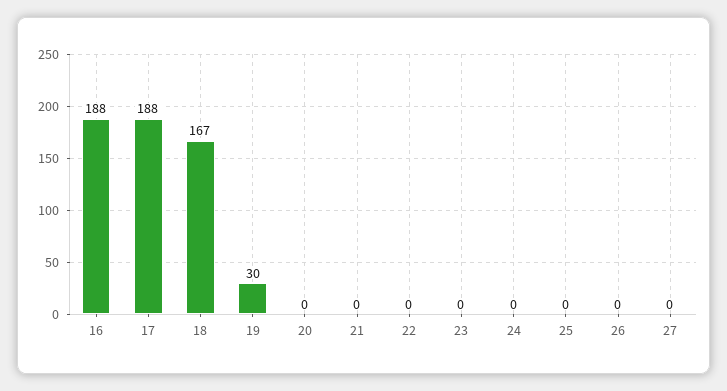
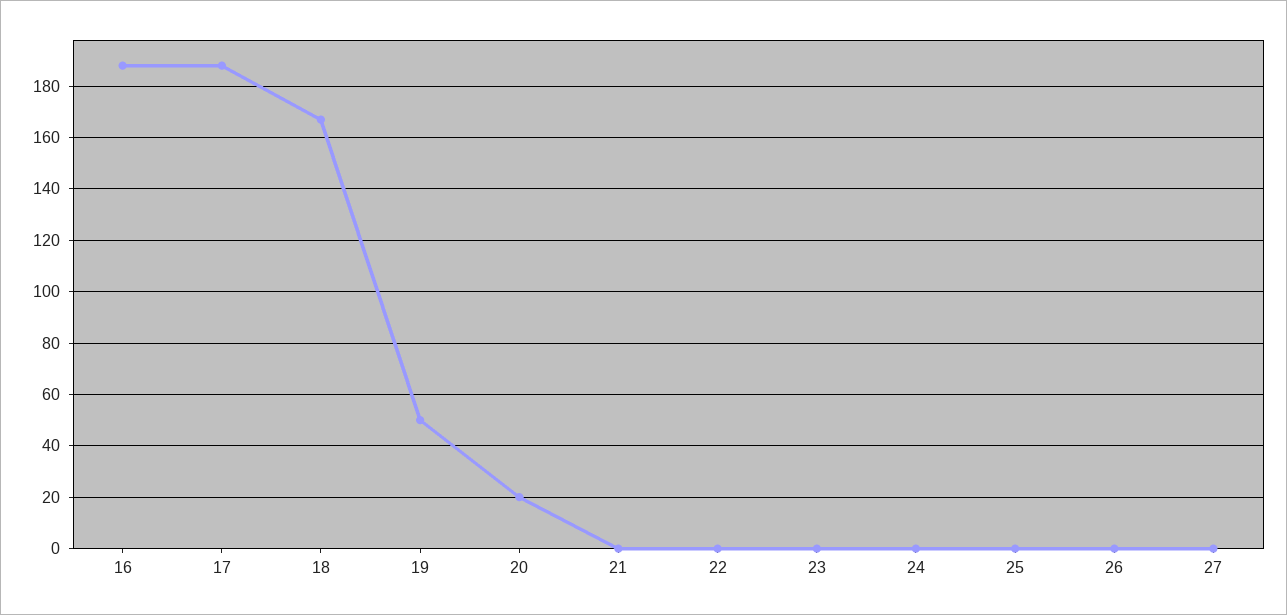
  {
    "16": 188,
    "17": 188,
    "18": 167,
-   "19": 30,
+   "19": 50,
-   "20": 0,
+   "20": 20,
    "21": 0,
    "22": 0,
    "23": 0,
    "24": 0,
    "25": 0,
    "26": 0,
    "27": 0
  }

